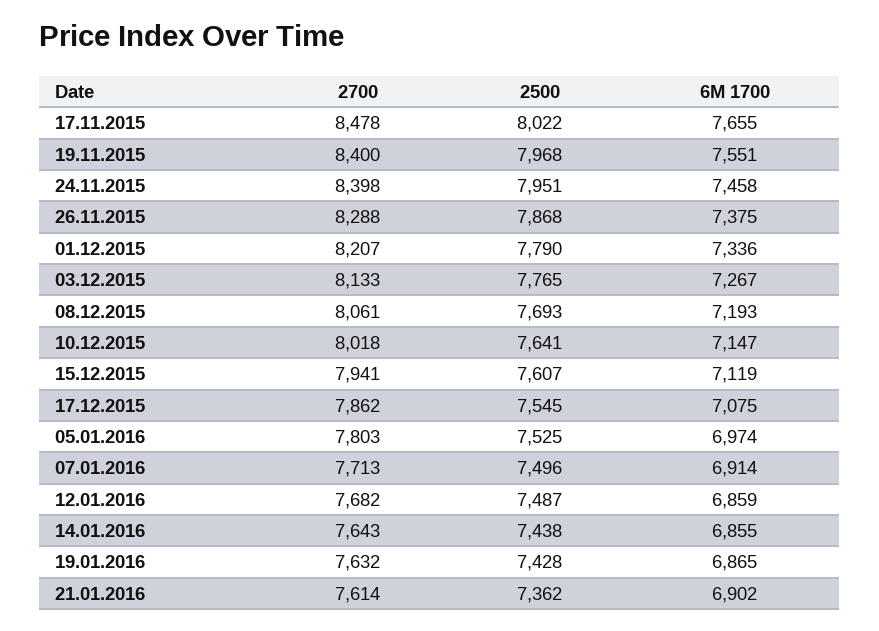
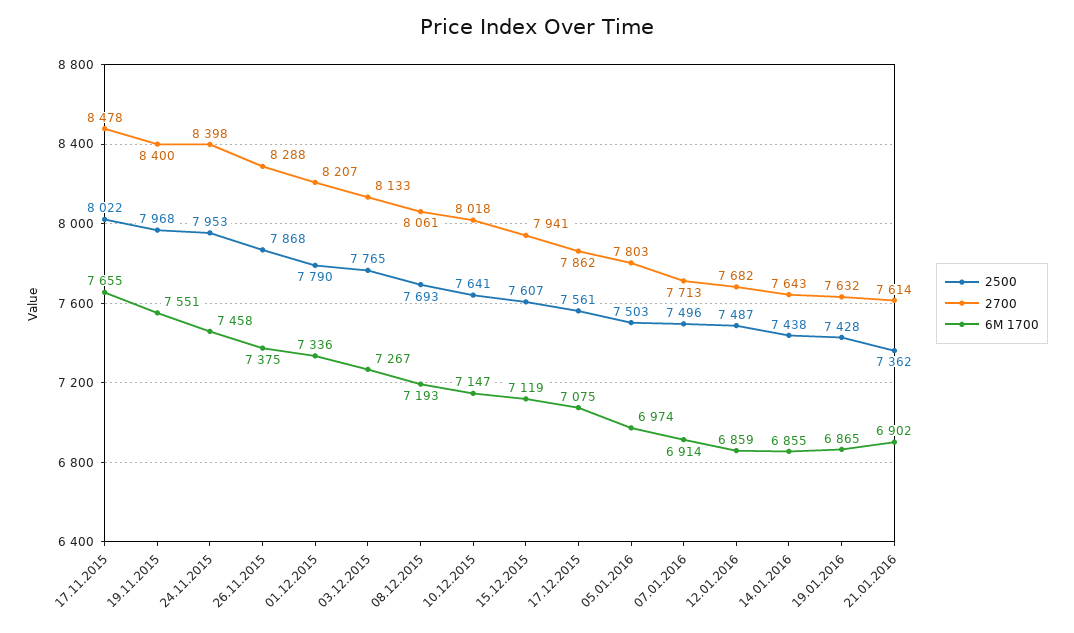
  {
    "2700": {
      "17.11.2015": 8478,
      "19.11.2015": 8400,
      "24.11.2015": 8398,
      "26.11.2015": 8288,
      "01.12.2015": 8207,
      "03.12.2015": 8133,
      "08.12.2015": 8061,
      "10.12.2015": 8018,
      "15.12.2015": 7941,
      "17.12.2015": 7862,
      "05.01.2016": 7803,
      "07.01.2016": 7713,
      "12.01.2016": 7682,
      "14.01.2016": 7643,
      "19.01.2016": 7632,
      "21.01.2016": 7614
    },
    "2500": {
      "17.11.2015": 8022,
      "19.11.2015": 7968,
-     "24.11.2015": 7951,
+     "24.11.2015": 7953,
      "26.11.2015": 7868,
      "01.12.2015": 7790,
      "03.12.2015": 7765,
      "08.12.2015": 7693,
      "10.12.2015": 7641,
      "15.12.2015": 7607,
-     "17.12.2015": 7545,
+     "17.12.2015": 7561,
-     "05.01.2016": 7525,
+     "05.01.2016": 7503,
      "07.01.2016": 7496,
      "12.01.2016": 7487,
      "14.01.2016": 7438,
      "19.01.2016": 7428,
      "21.01.2016": 7362
    },
    "6M 1700": {
      "17.11.2015": 7655,
      "19.11.2015": 7551,
      "24.11.2015": 7458,
      "26.11.2015": 7375,
      "01.12.2015": 7336,
      "03.12.2015": 7267,
      "08.12.2015": 7193,
      "10.12.2015": 7147,
      "15.12.2015": 7119,
      "17.12.2015": 7075,
      "05.01.2016": 6974,
      "07.01.2016": 6914,
      "12.01.2016": 6859,
      "14.01.2016": 6855,
      "19.01.2016": 6865,
      "21.01.2016": 6902
    }
  }

